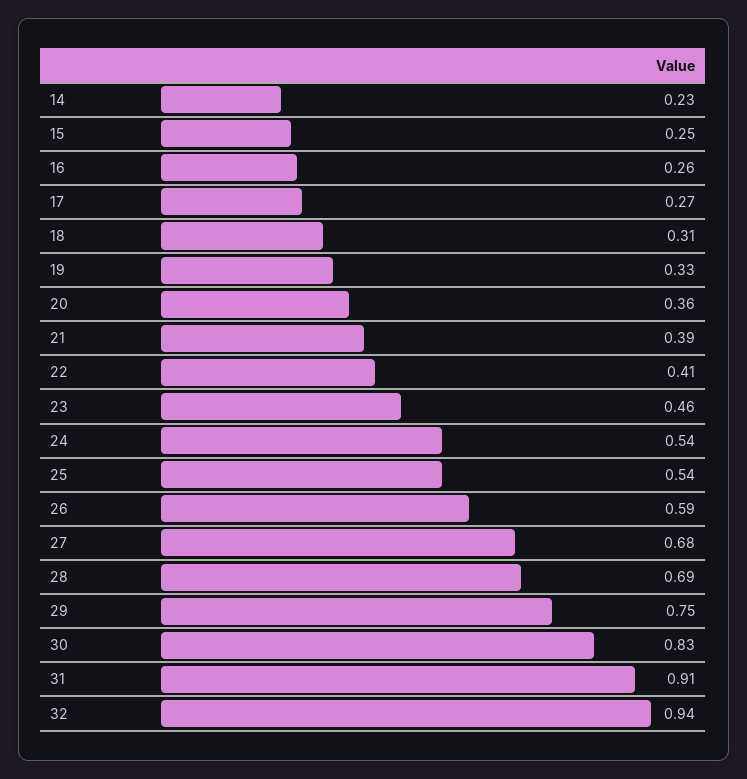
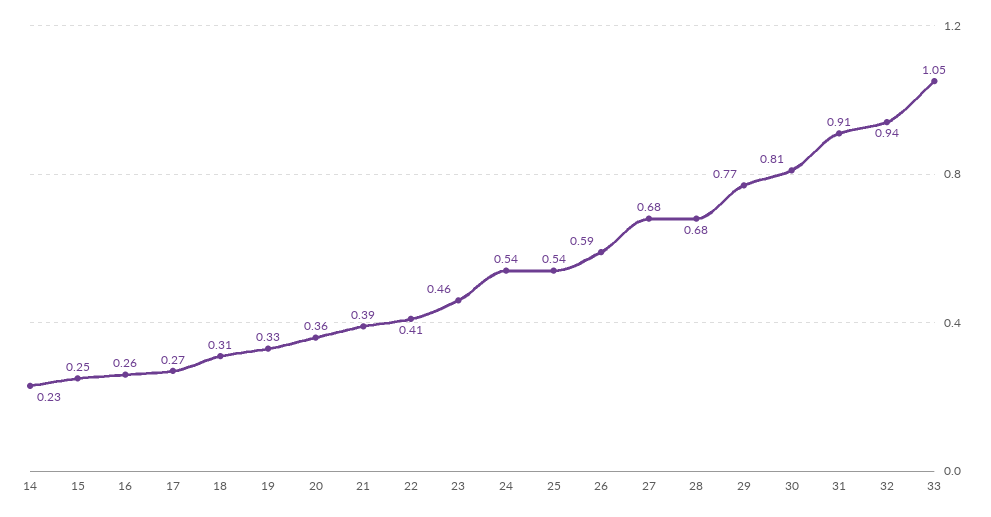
  {
    "14": 0.23,
    "15": 0.25,
    "16": 0.26,
    "17": 0.27,
    "18": 0.31,
    "19": 0.33,
    "20": 0.36,
    "21": 0.39,
    "22": 0.41,
    "23": 0.46,
    "24": 0.54,
    "25": 0.54,
    "26": 0.59,
    "27": 0.68,
-   "28": 0.69,
+   "28": 0.68,
-   "29": 0.75,
+   "29": 0.77,
-   "30": 0.83,
+   "30": 0.81,
    "31": 0.91,
-   "32": 0.94
+   "32": 0.94,
+   "33": 1.05
  }

